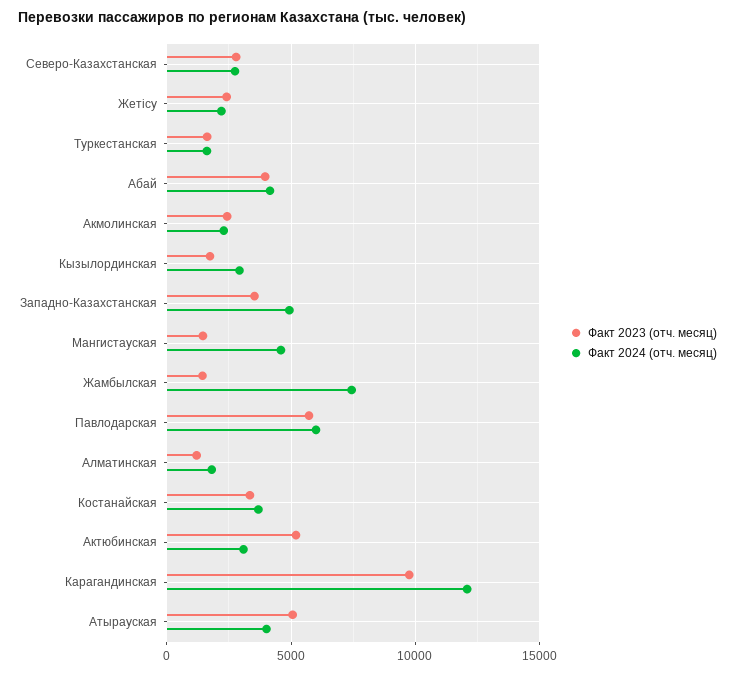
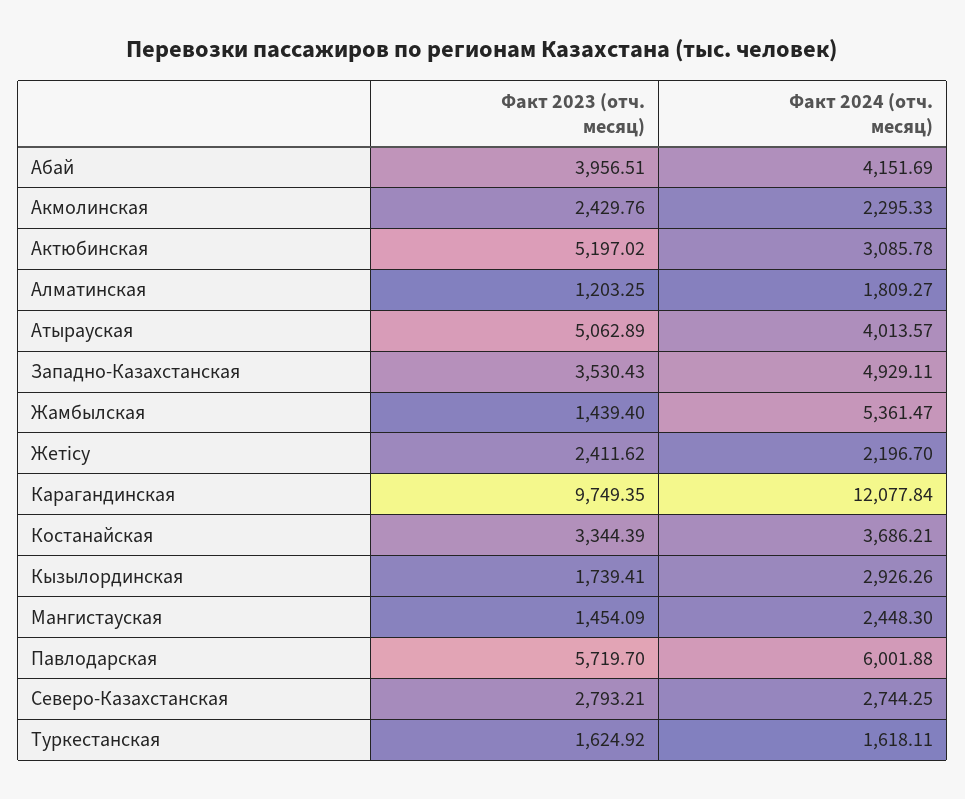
  {
    "Факт 2023 (отч. месяц)": {
      "Северо-Казахстанская": 2793.21,
      "Жетісу": 2411.62,
      "Туркестанская": 1624.92,
      "Абай": 3956.51,
      "Акмолинская": 2429.76,
      "Кызылординская": 1739.41,
      "Западно-Казахстанская": 3530.43,
      "Мангистауская": 1454.09,
      "Жамбылская": 1439.4,
      "Павлодарская": 5719.7,
      "Алматинская": 1203.25,
      "Костанайская": 3344.39,
      "Актюбинская": 5197.02,
      "Карагандинская": 9749.35,
      "Атырауская": 5062.89
    },
    "Факт 2024 (отч. месяц)": {
      "Северо-Казахстанская": 2744.25,
      "Жетісу": 2196.7,
      "Туркестанская": 1618.11,
      "Абай": 4151.69,
      "Акмолинская": 2295.33,
      "Кызылординская": 2926.26,
      "Западно-Казахстанская": 4929.11,
-     "Мангистауская": 4500,
+     "Мангистауская": 2448.3,
-     "Жамбылская": 7500,
+     "Жамбылская": 5361.47,
      "Павлодарская": 6001.88,
      "Алматинская": 1809.27,
      "Костанайская": 3686.21,
      "Актюбинская": 3085.78,
      "Карагандинская": 12077.84,
      "Атырауская": 4013.57
    }
  }

